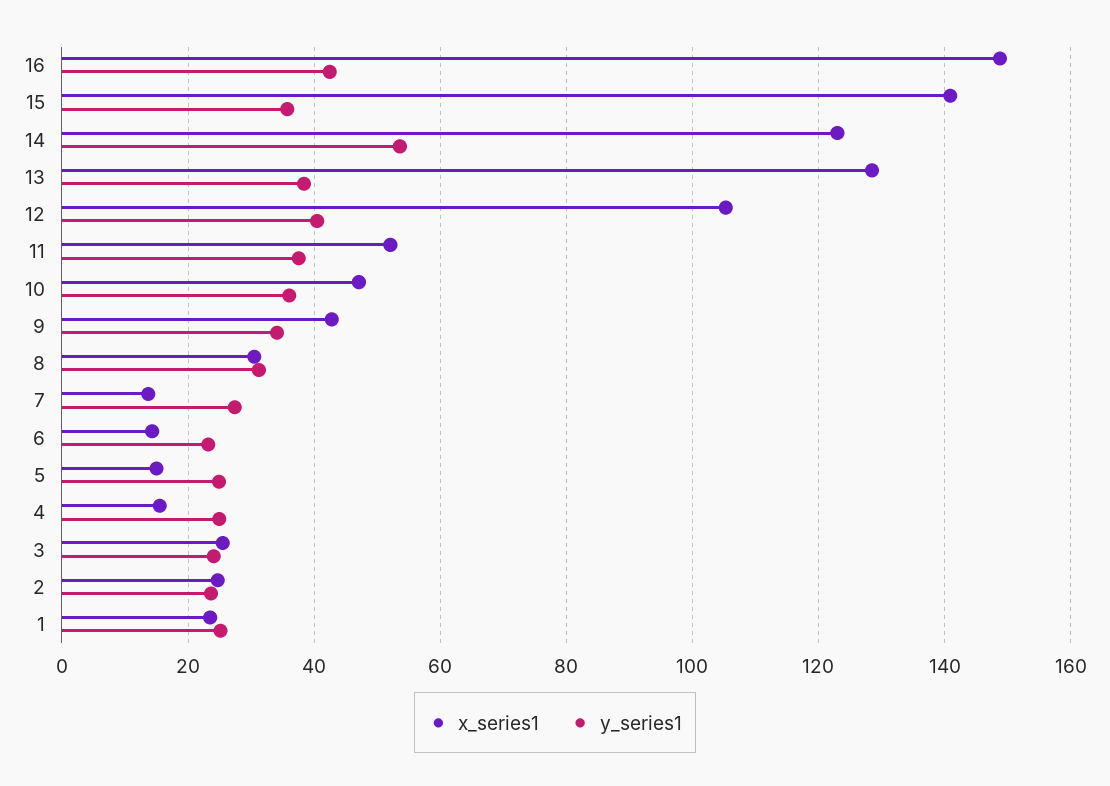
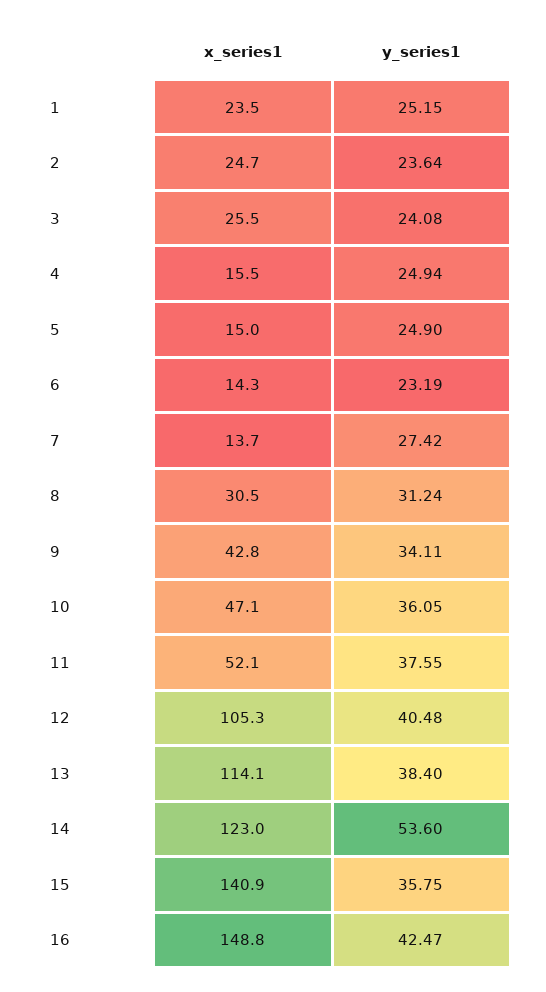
  {
    "x_series1": {
      "16": 148.8,
      "15": 140.9,
      "14": 123,
-     "13": 128,
+     "13": 114.1,
      "12": 105.3,
      "11": 52.1,
      "10": 47.1,
      "9": 42.8,
      "8": 30.5,
      "7": 13.7,
      "6": 14.3,
      "5": 15,
      "4": 15.5,
      "3": 25.5,
      "2": 24.7,
      "1": 23.5
    },
    "y_series1": {
      "16": 42.47,
      "15": 35.75,
      "14": 53.6,
      "13": 38.4,
      "12": 40.48,
      "11": 37.55,
      "10": 36.05,
      "9": 34.11,
      "8": 31.24,
      "7": 27.42,
      "6": 23.19,
      "5": 24.9,
      "4": 24.94,
      "3": 24.08,
      "2": 23.64,
      "1": 25.15
    }
  }

